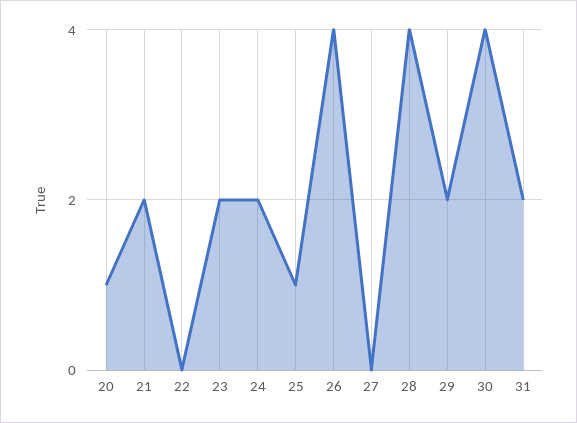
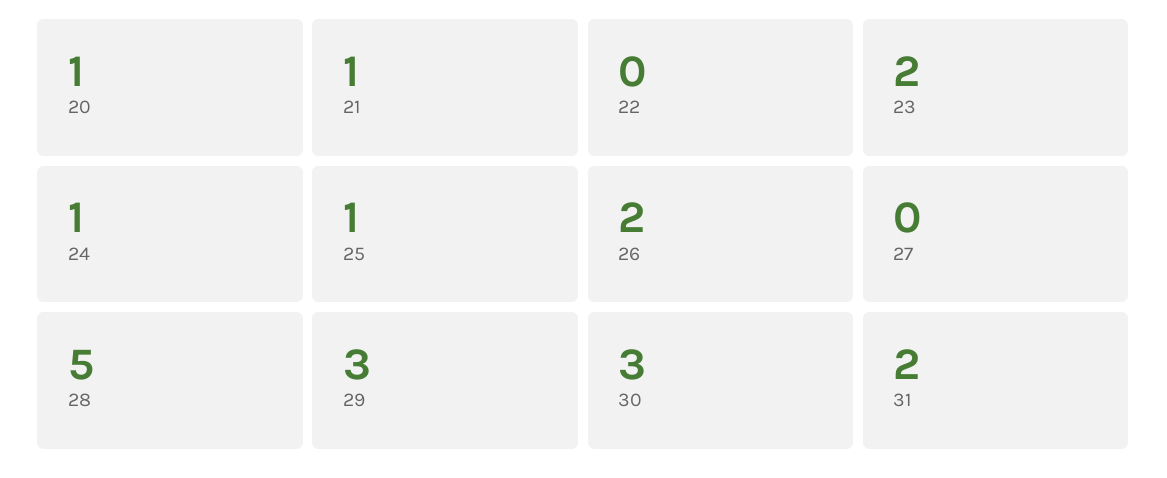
  {
    "20": 1,
-   "21": 2,
+   "21": 1,
    "22": 0,
    "23": 2,
-   "24": 2,
+   "24": 1,
    "25": 1,
-   "26": 4,
+   "26": 2,
    "27": 0,
-   "28": 4,
+   "28": 5,
-   "29": 2,
+   "29": 3,
-   "30": 4,
+   "30": 3,
    "31": 2
  }

